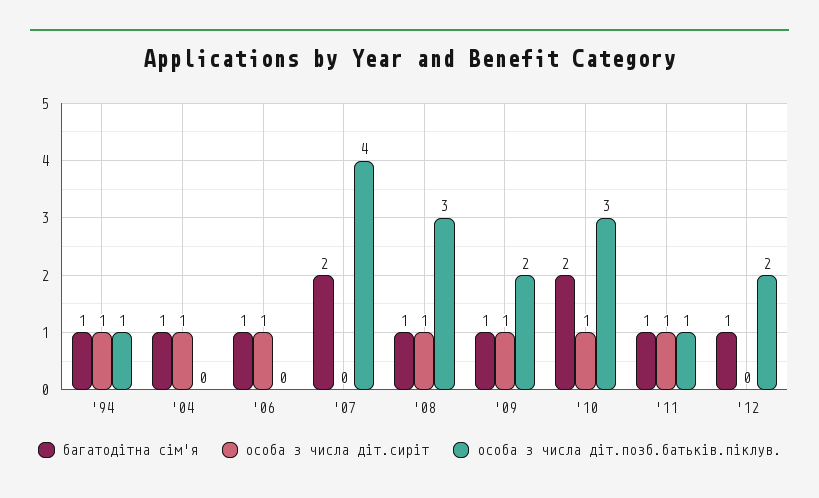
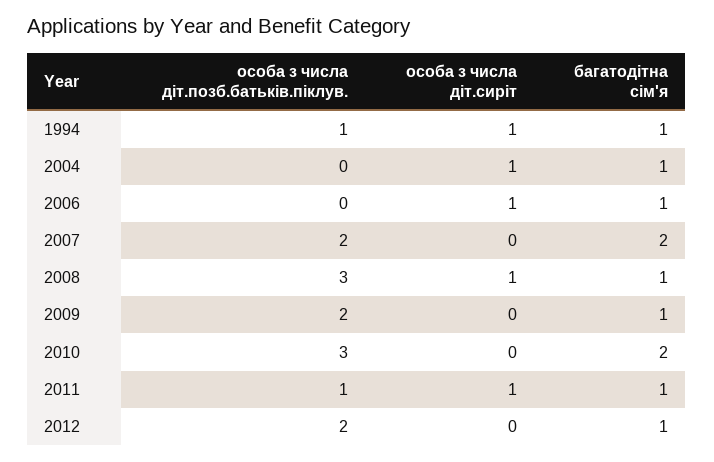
  {
    "багатодітна сім'я": {
      "'94": 1,
      "'04": 1,
      "'06": 1,
      "'07": 2,
      "'08": 1,
      "'09": 1,
      "'10": 2,
      "'11": 1,
      "'12": 1
    },
    "особа з числа діт.сиріт": {
      "'94": 1,
      "'04": 1,
      "'06": 1,
      "'07": 0,
      "'08": 1,
-     "'09": 1,
+     "'09": 0,
-     "'10": 1,
+     "'10": 0,
      "'11": 1,
      "'12": 0
    },
    "особа з числа діт.позб.батьків.піклув.": {
      "'94": 1,
      "'04": 0,
      "'06": 0,
-     "'07": 4,
+     "'07": 2,
      "'08": 3,
      "'09": 2,
      "'10": 3,
      "'11": 1,
      "'12": 2
    }
  }

